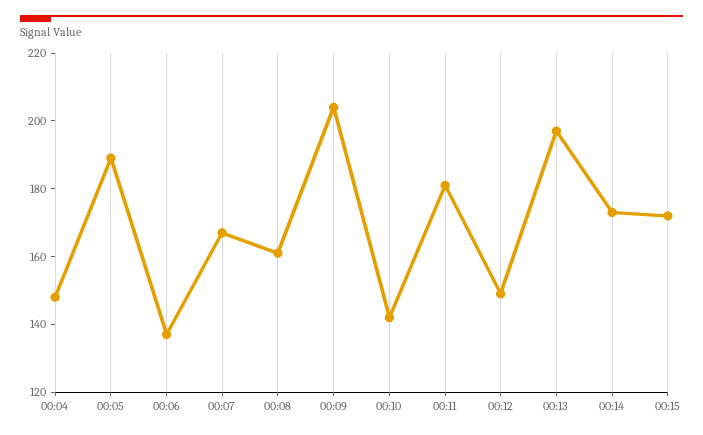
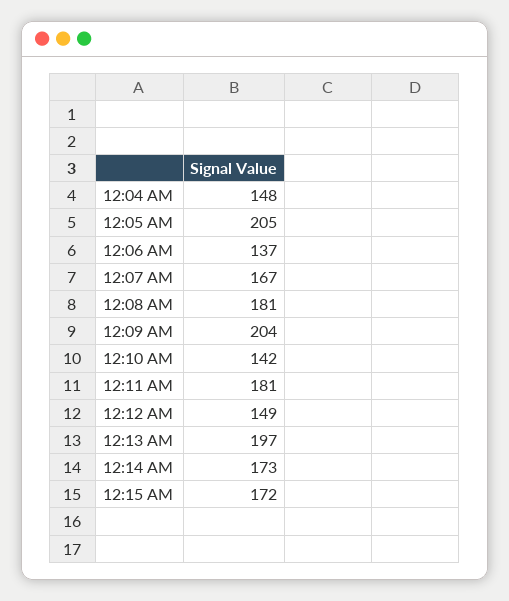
  {
    "00:04": 148,
-   "00:05": 190,
+   "00:05": 205,
    "00:06": 137,
    "00:07": 167,
-   "00:08": 160,
+   "00:08": 181,
    "00:09": 204,
    "00:10": 142,
    "00:11": 181,
    "00:12": 149,
    "00:13": 197,
    "00:14": 173,
    "00:15": 172
  }

